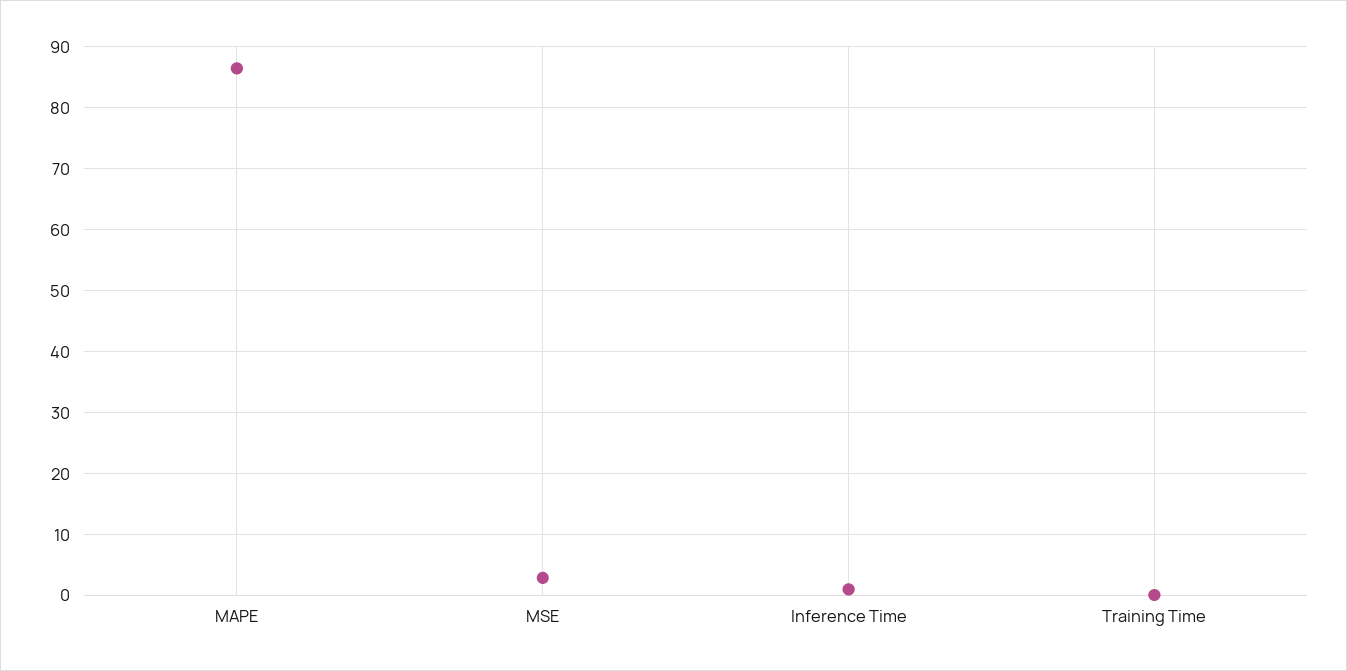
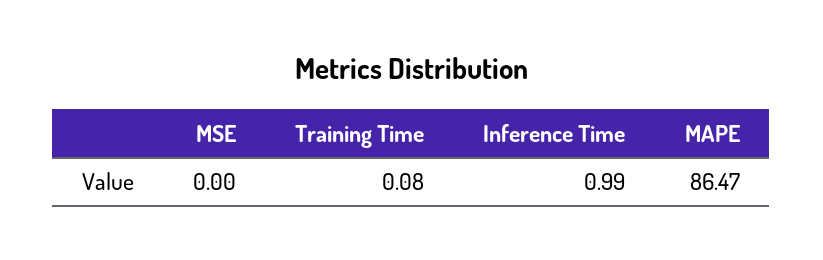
  {
    "MAPE": 86.47,
-   "MSE": 3,
+   "MSE": 0,
    "Inference Time": 0.99,
    "Training Time": 0.08
  }

